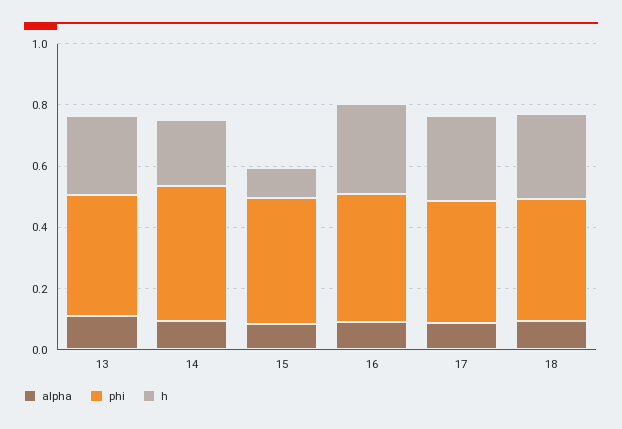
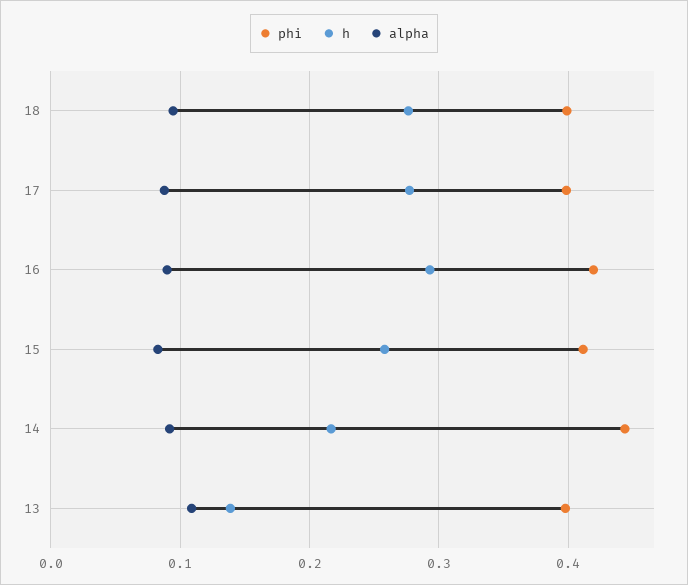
  {
    "alpha": {
      "13": 0.11,
      "14": 0.09,
      "15": 0.08,
      "16": 0.09,
      "17": 0.09,
      "18": 0.09
    },
    "phi": {
      "13": 0.4,
      "14": 0.44,
      "15": 0.41,
      "16": 0.42,
      "17": 0.4,
      "18": 0.4
    },
    "h": {
-     "13": 0.25,
+     "13": 0.14,
      "14": 0.22,
-     "15": 0.1,
+     "15": 0.26,
      "16": 0.29,
      "17": 0.28,
      "18": 0.28
    }
  }

